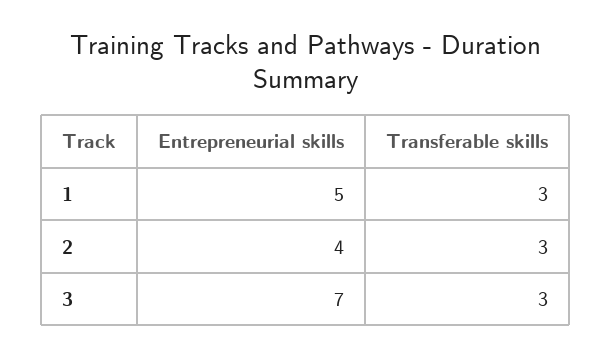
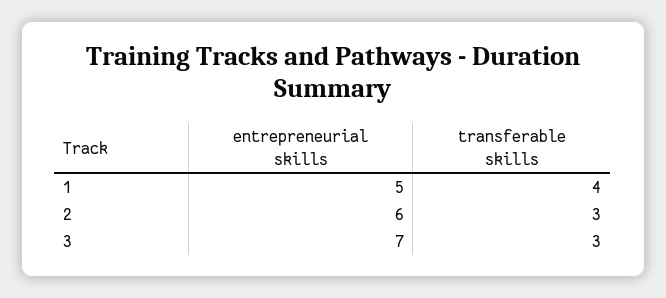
  {
    "Entrepreneurial skills": {
      "1": 5,
-     "2": 4,
+     "2": 6,
      "3": 7
    },
    "Transferable skills": {
-     "1": 3,
+     "1": 4,
      "2": 3,
      "3": 3
    }
  }

